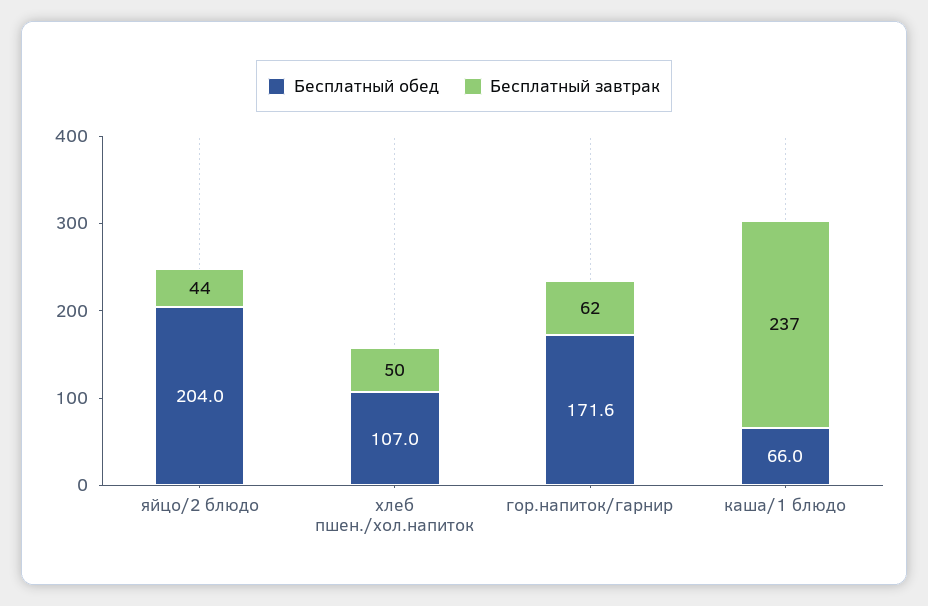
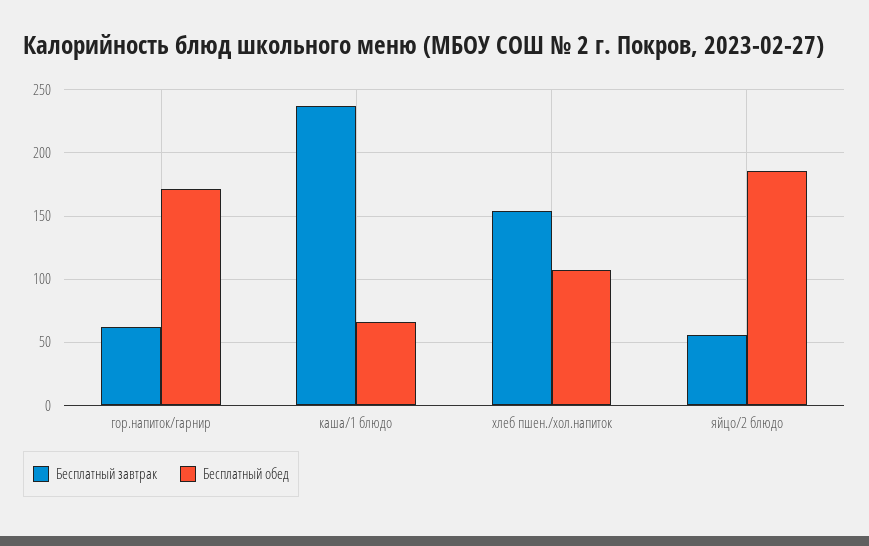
  {
    "Бесплатный обед": {
-     "яйцо/2 блюдо": 204,
+     "яйцо/2 блюдо": 185,
      "хлеб пшен./хол.напиток": 107,
      "гор.напиток/гарнир": 171.6,
      "каша/1 блюдо": 66
    },
    "Бесплатный завтрак": {
-     "яйцо/2 блюдо": 44,
+     "яйцо/2 блюдо": 55,
-     "хлеб пшен./хол.напиток": 50,
+     "хлеб пшен./хол.напиток": 155,
      "гор.напиток/гарнир": 62,
      "каша/1 блюдо": 237
    }
  }

